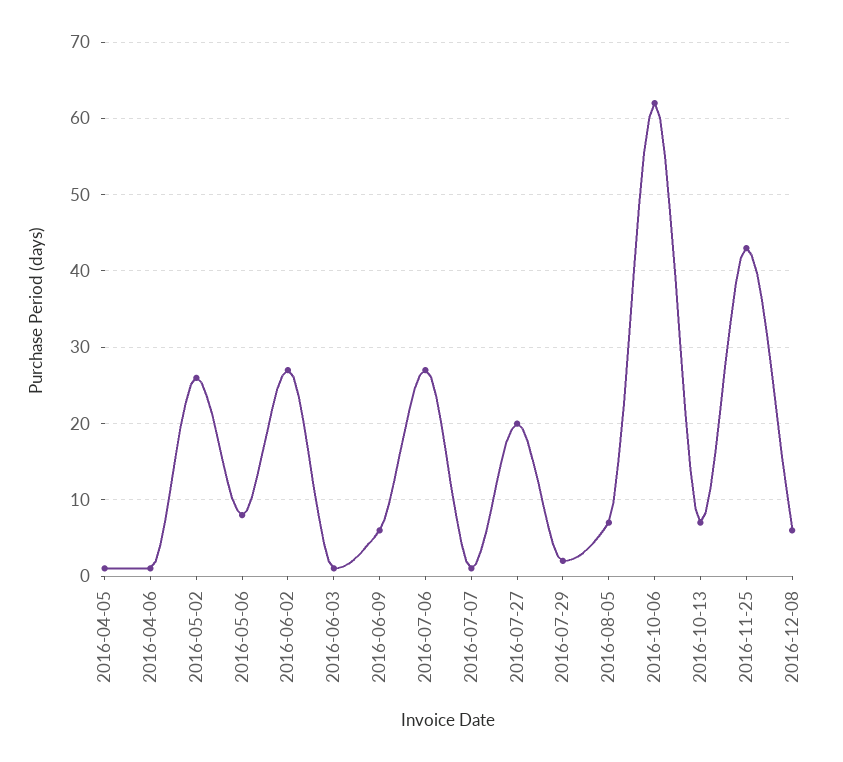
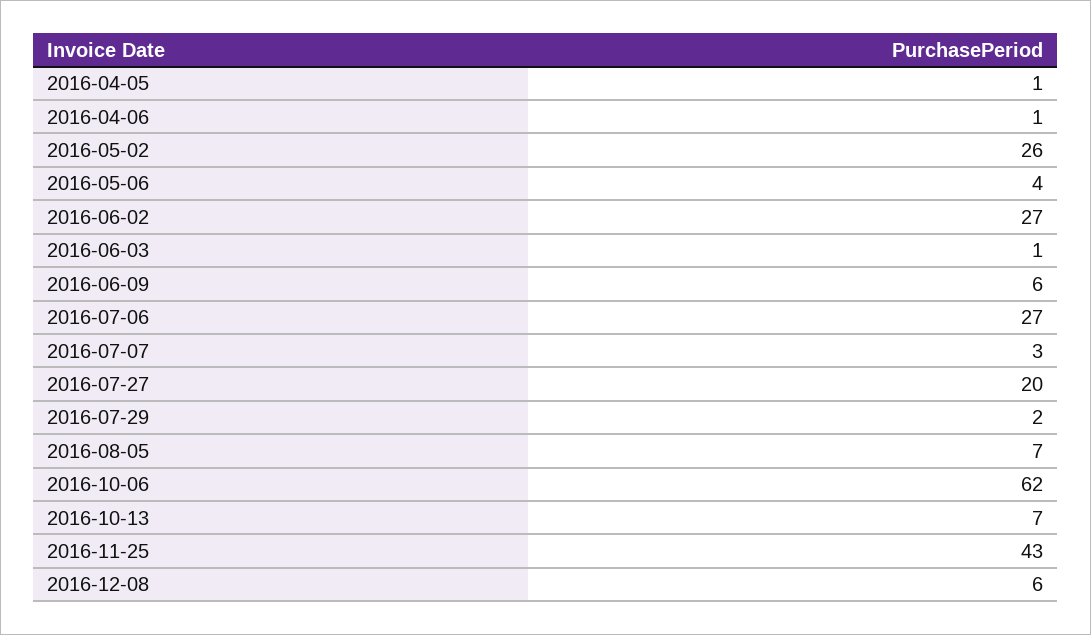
  {
    "2016-04-05": 1,
    "2016-04-06": 1,
    "2016-05-02": 26,
-   "2016-05-06": 8,
+   "2016-05-06": 4,
    "2016-06-02": 27,
    "2016-06-03": 1,
    "2016-06-09": 6,
    "2016-07-06": 27,
-   "2016-07-07": 1,
+   "2016-07-07": 3,
    "2016-07-27": 20,
    "2016-07-29": 2,
    "2016-08-05": 7,
    "2016-10-06": 62,
    "2016-10-13": 7,
    "2016-11-25": 43,
    "2016-12-08": 6
  }

